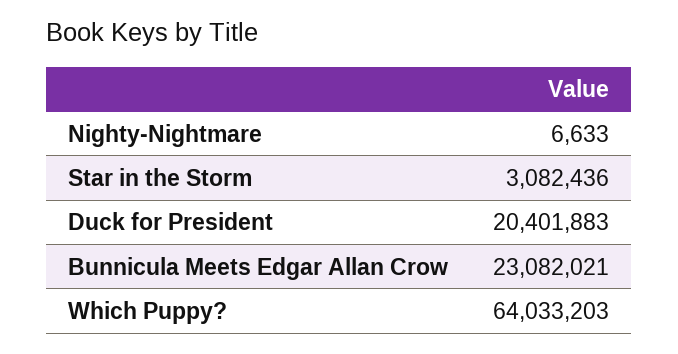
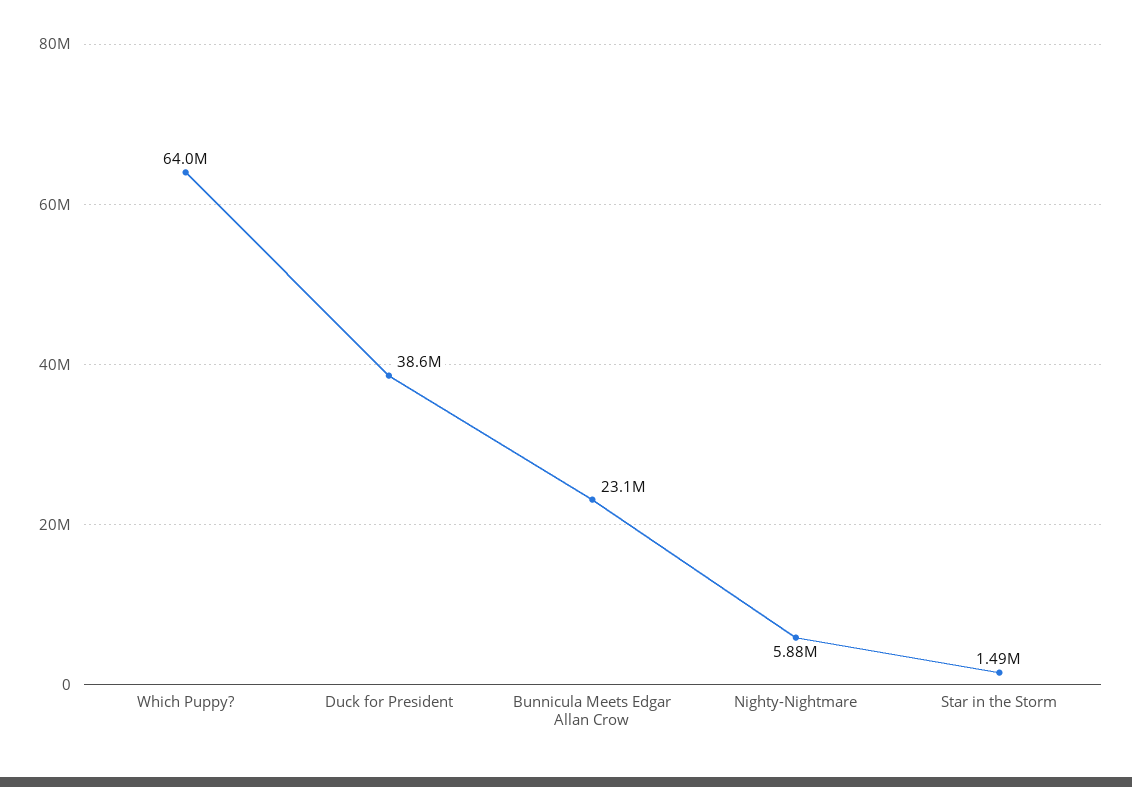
  {
-   "Nighty-Nightmare": 6633,
+   "Nighty-Nightmare": 5880000,
-   "Star in the Storm": 3082436,
+   "Star in the Storm": 1490000,
-   "Duck for President": 20401883,
+   "Duck for President": 38600000,
    "Bunnicula Meets Edgar Allan Crow": 23082021,
    "Which Puppy?": 64033203
  }

